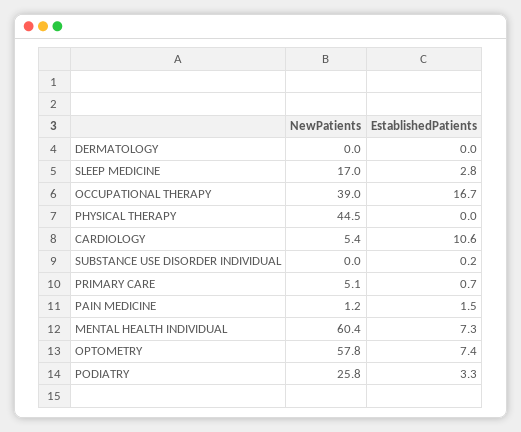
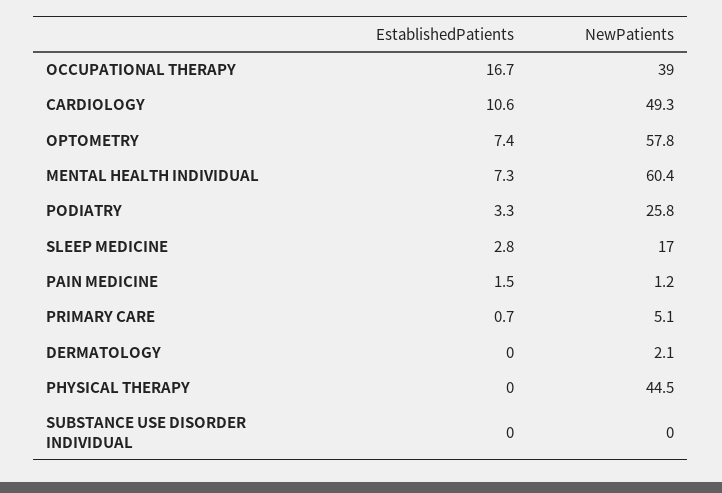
  {
    "NewPatients": {
-     "DERMATOLOGY": 0,
+     "DERMATOLOGY": 2.1,
      "SLEEP MEDICINE": 17,
      "OCCUPATIONAL THERAPY": 39,
      "PHYSICAL THERAPY": 44.5,
-     "CARDIOLOGY": 5.4,
+     "CARDIOLOGY": 49.3,
      "SUBSTANCE USE DISORDER INDIVIDUAL": 0,
      "PRIMARY CARE": 5.1,
      "PAIN MEDICINE": 1.2,
      "MENTAL HEALTH INDIVIDUAL": 60.4,
      "OPTOMETRY": 57.8,
      "PODIATRY": 25.8
    },
    "EstablishedPatients": {
      "DERMATOLOGY": 0,
      "SLEEP MEDICINE": 2.8,
      "OCCUPATIONAL THERAPY": 16.7,
      "PHYSICAL THERAPY": 0,
      "CARDIOLOGY": 10.6,
-     "SUBSTANCE USE DISORDER INDIVIDUAL": 0.2,
+     "SUBSTANCE USE DISORDER INDIVIDUAL": 0,
      "PRIMARY CARE": 0.7,
      "PAIN MEDICINE": 1.5,
      "MENTAL HEALTH INDIVIDUAL": 7.3,
      "OPTOMETRY": 7.4,
      "PODIATRY": 3.3
    }
  }

